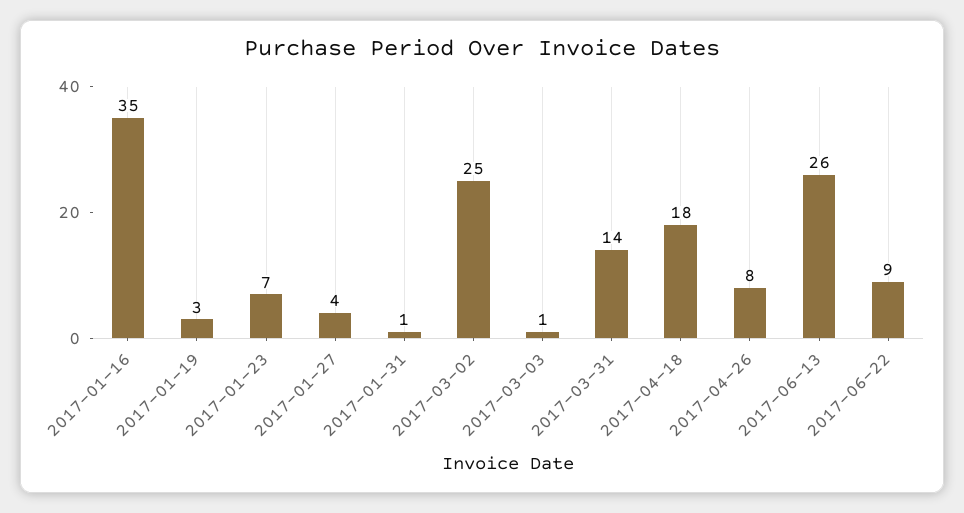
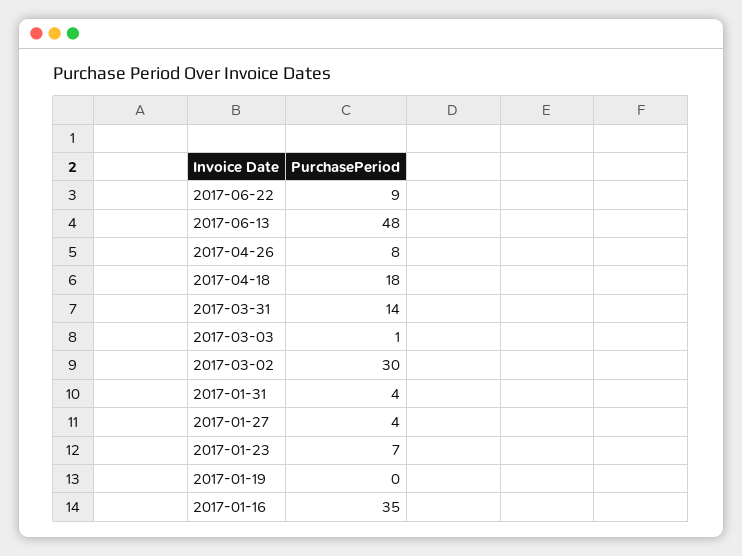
  {
    "2017-01-16": 35,
-   "2017-01-19": 3,
+   "2017-01-19": 0,
    "2017-01-23": 7,
    "2017-01-27": 4,
-   "2017-01-31": 1,
+   "2017-01-31": 4,
-   "2017-03-02": 25,
+   "2017-03-02": 30,
    "2017-03-03": 1,
    "2017-03-31": 14,
    "2017-04-18": 18,
    "2017-04-26": 8,
-   "2017-06-13": 26,
+   "2017-06-13": 48,
    "2017-06-22": 9
  }

